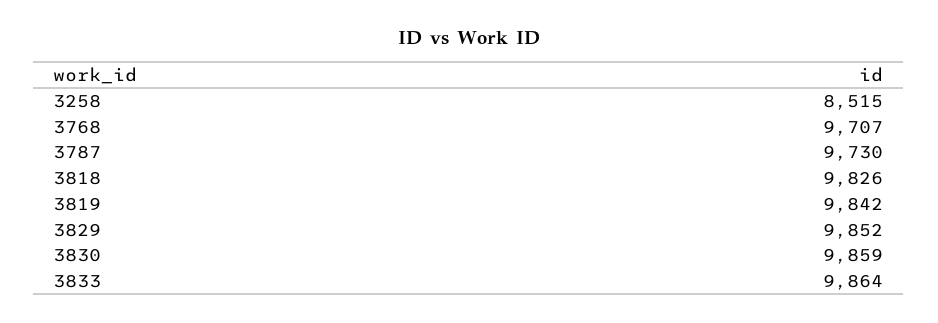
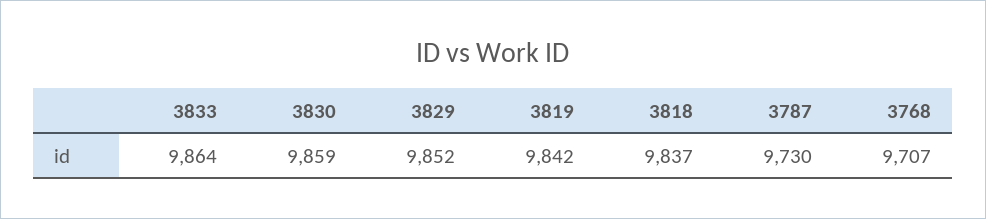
  {
-   "3258": 8515,
    "3768": 9707,
    "3787": 9730,
-   "3818": 9826,
+   "3818": 9837,
    "3819": 9842,
    "3829": 9852,
    "3830": 9859,
    "3833": 9864
  }

